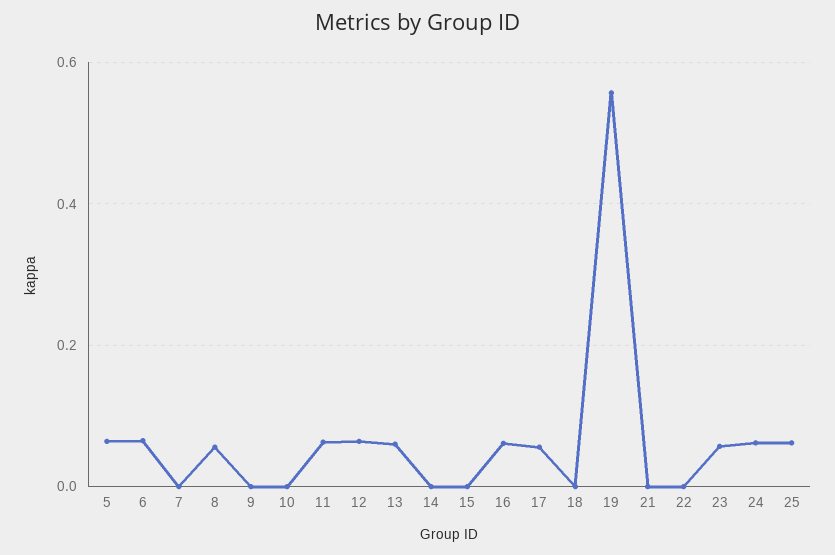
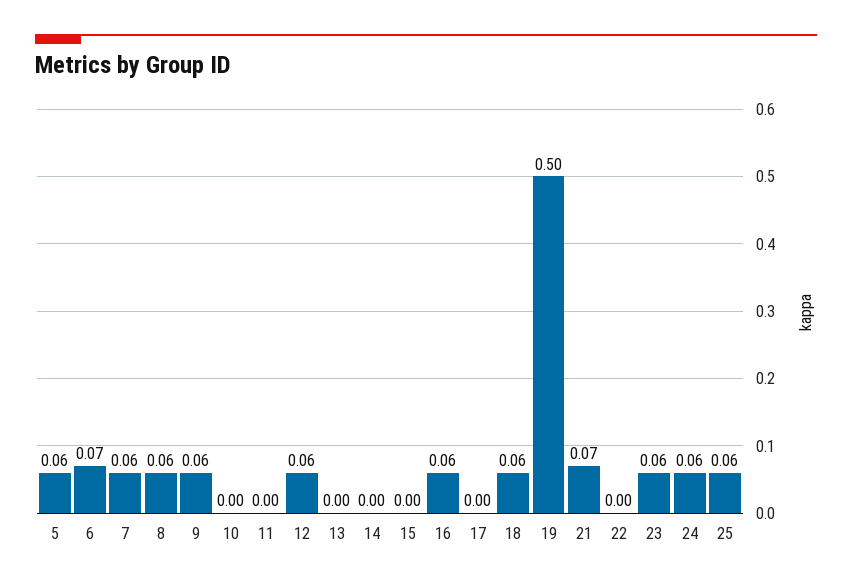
  {
    "5": 0.06,
    "6": 0.07,
-   "7": 0,
+   "7": 0.06,
    "8": 0.06,
-   "9": 0,
+   "9": 0.06,
    "10": 0,
-   "11": 0.06,
+   "11": 0,
    "12": 0.06,
-   "13": 0.06,
+   "13": 0,
    "14": 0,
    "15": 0,
    "16": 0.06,
-   "17": 0.06,
+   "17": 0,
-   "18": 0,
+   "18": 0.06,
-   "19": 0.56,
+   "19": 0.5,
-   "21": 0,
+   "21": 0.07,
    "22": 0,
    "23": 0.06,
    "24": 0.06,
    "25": 0.06
  }

